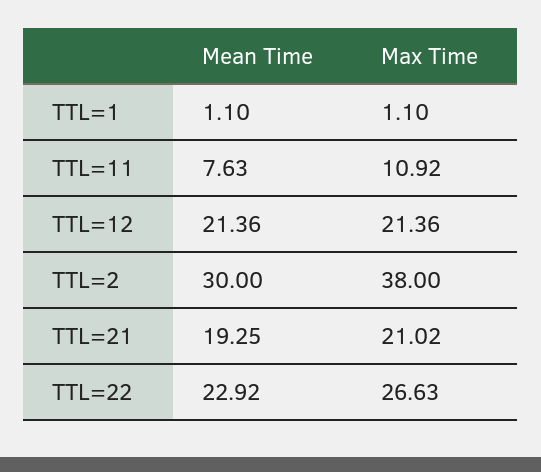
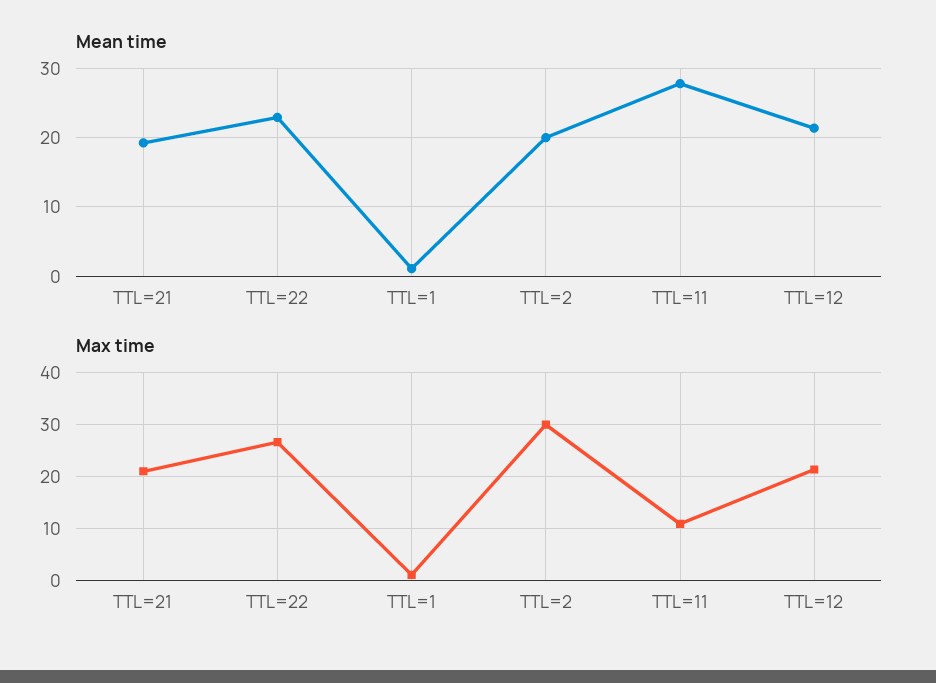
  {
    "Mean Time": {
      "TTL=1": 1.1,
-     "TTL=11": 7.63,
+     "TTL=11": 28,
      "TTL=12": 21.36,
-     "TTL=2": 30,
+     "TTL=2": 20,
      "TTL=21": 19.25,
      "TTL=22": 22.92
    },
    "Max Time": {
      "TTL=1": 1.1,
      "TTL=11": 10.92,
      "TTL=12": 21.36,
-     "TTL=2": 38,
+     "TTL=2": 30,
      "TTL=21": 21.02,
      "TTL=22": 26.63
    }
  }

